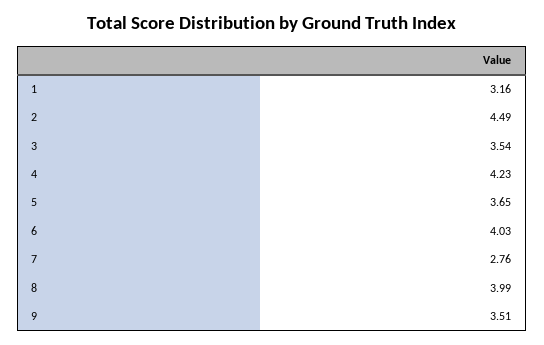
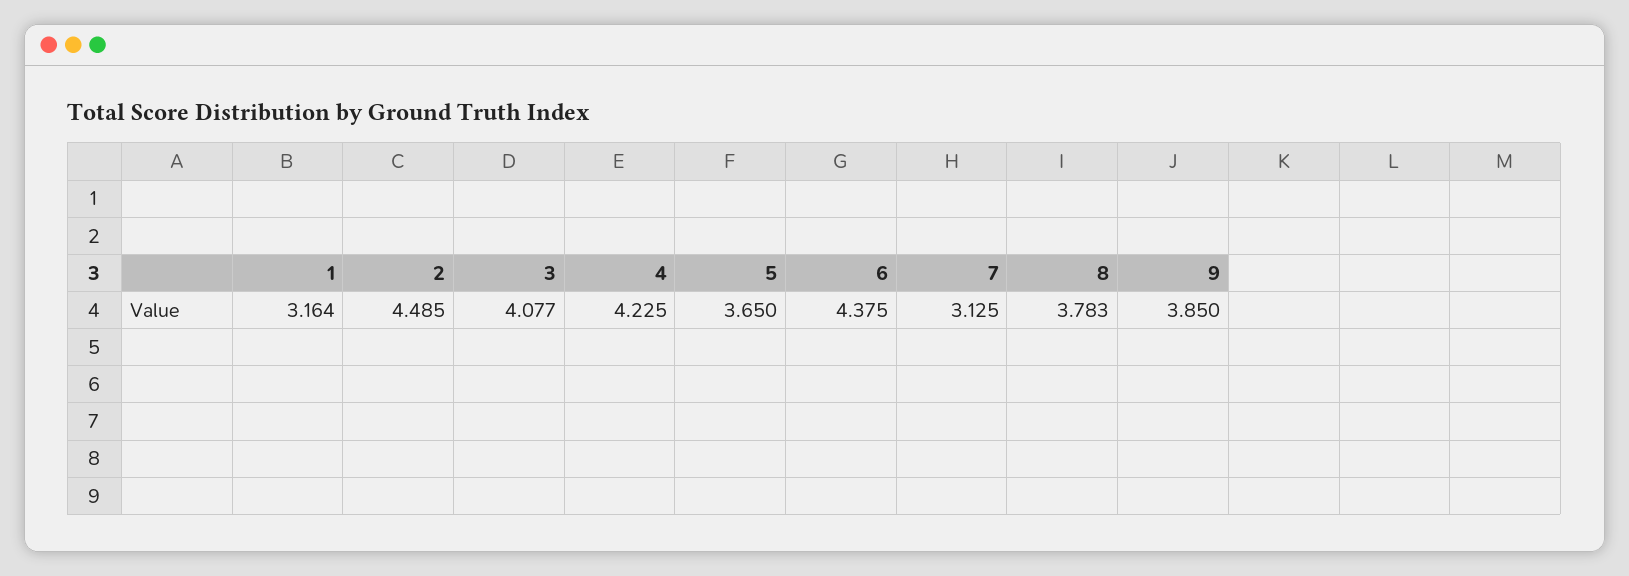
  {
    "1": 3.164,
    "2": 4.485,
-   "3": 3.54,
+   "3": 4.077,
    "4": 4.225,
    "5": 3.65,
-   "6": 4.03,
+   "6": 4.375,
-   "7": 2.76,
+   "7": 3.125,
-   "8": 3.99,
+   "8": 3.783,
-   "9": 3.51
+   "9": 3.85
  }

